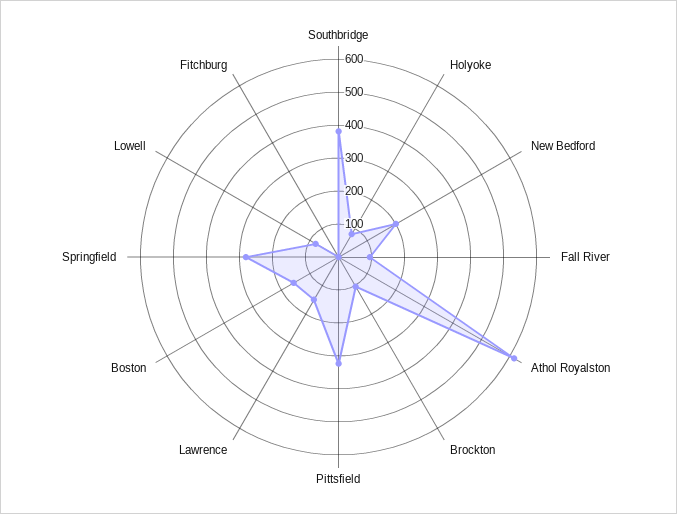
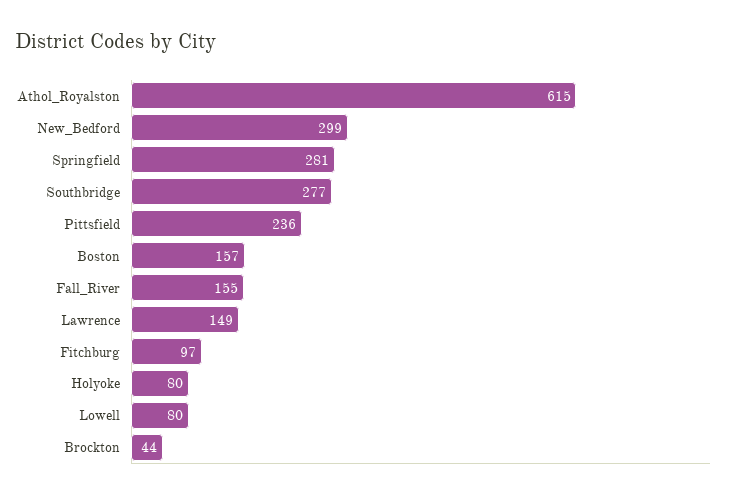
  {
-   "Southbridge": 375,
+   "Southbridge": 277,
    "Holyoke": 80,
-   "New Bedford": 200,
+   "New Bedford": 299,
-   "Fall River": 100,
+   "Fall River": 155,
    "Athol Royalston": 615,
-   "Brockton": 100,
+   "Brockton": 44,
-   "Pittsfield": 325,
+   "Pittsfield": 236,
    "Lawrence": 149,
    "Boston": 157,
    "Springfield": 281,
    "Lowell": 80,
-   "Fitchburg": 0
+   "Fitchburg": 97
  }

